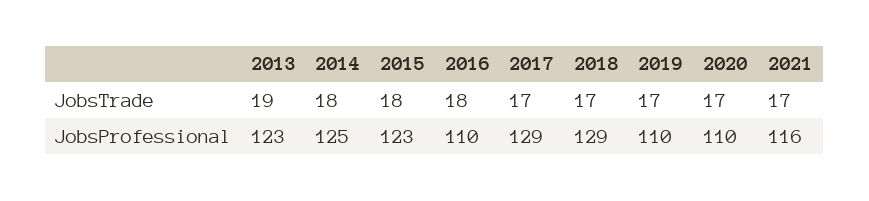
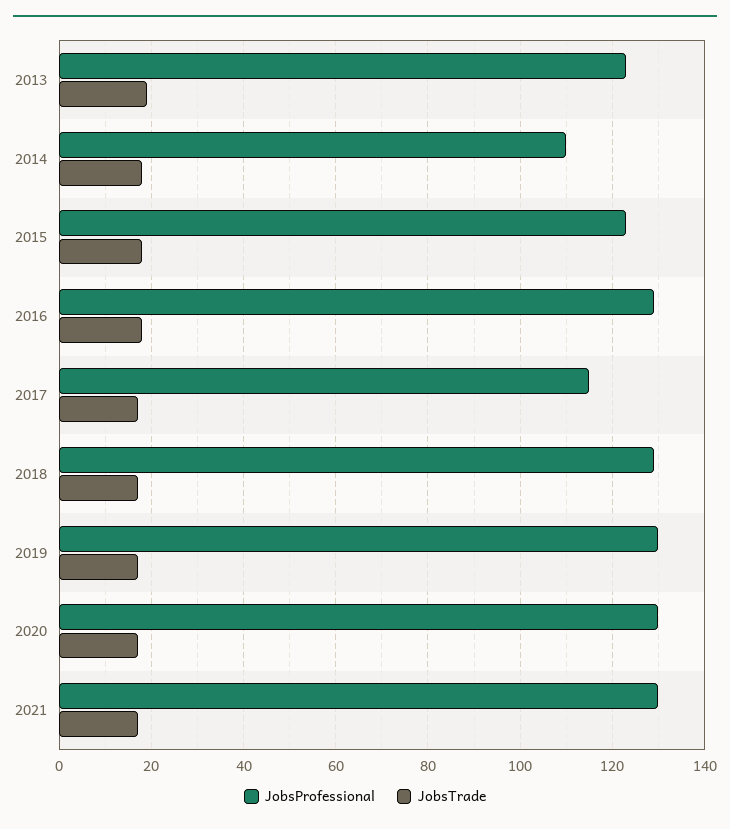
  {
    "JobsTrade": {
      "2013": 19,
      "2014": 18,
      "2015": 18,
      "2016": 18,
      "2017": 17,
      "2018": 17,
      "2019": 17,
      "2020": 17,
      "2021": 17
    },
    "JobsProfessional": {
      "2013": 123,
-     "2014": 125,
+     "2014": 110,
      "2015": 123,
-     "2016": 110,
+     "2016": 130,
-     "2017": 129,
+     "2017": 115,
      "2018": 129,
-     "2019": 110,
+     "2019": 130,
-     "2020": 110,
+     "2020": 130,
-     "2021": 116
+     "2021": 130
    }
  }

